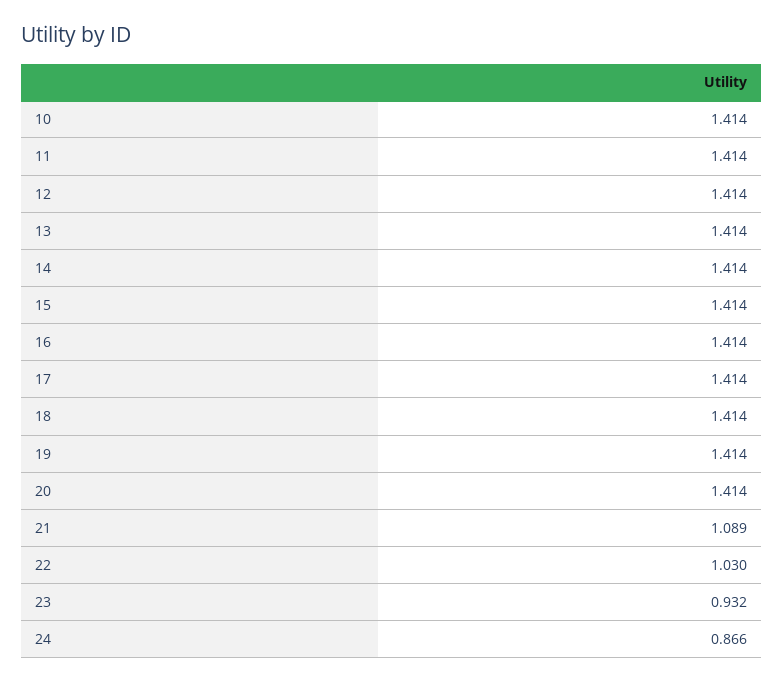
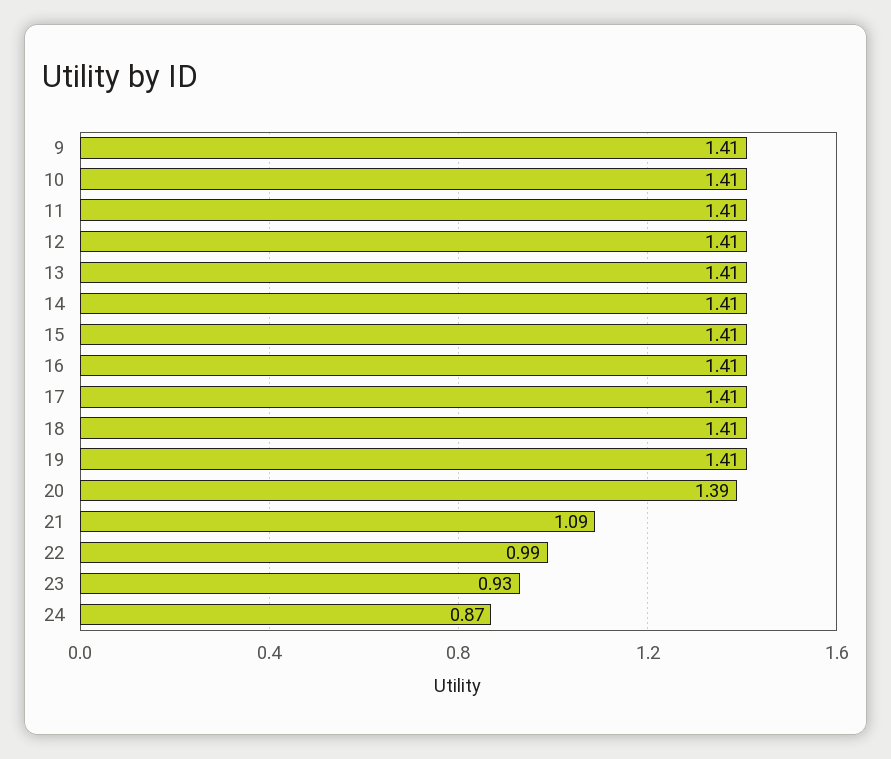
  {
    "10": 1.414,
    "11": 1.414,
    "12": 1.414,
    "13": 1.414,
    "14": 1.414,
    "15": 1.414,
    "16": 1.414,
    "17": 1.414,
    "18": 1.414,
    "19": 1.414,
-   "20": 1.414,
+   "20": 1.39,
    "21": 1.089,
-   "22": 1.03,
+   "22": 0.99,
    "23": 0.932,
-   "24": 0.866
+   "24": 0.866,
+   "9": 1.41
  }

